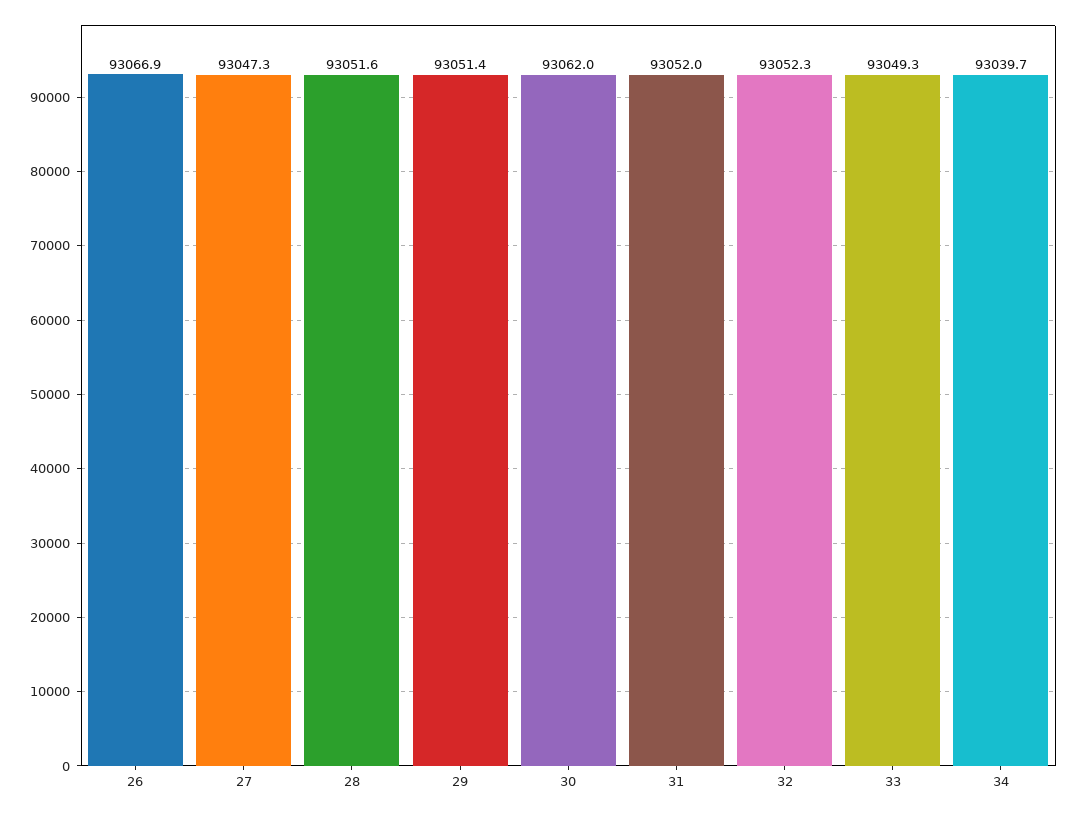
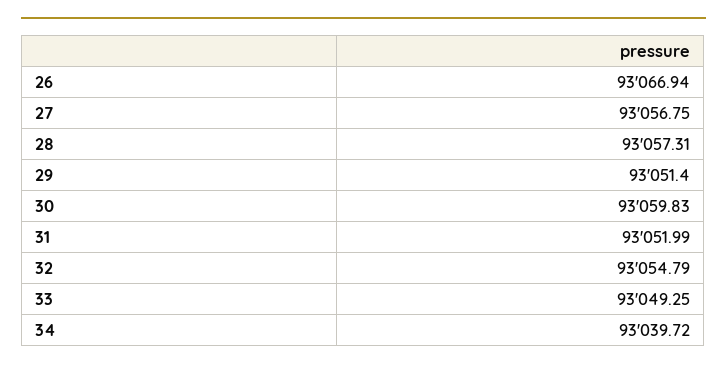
  {
    "26": 93066.94,
-   "27": 93047.3,
+   "27": 93056.75,
-   "28": 93051.6,
+   "28": 93057.31,
    "29": 93051.4,
-   "30": 93062,
+   "30": 93059.83,
    "31": 93051.99,
-   "32": 93052.3,
+   "32": 93054.79,
    "33": 93049.25,
    "34": 93039.72
  }

